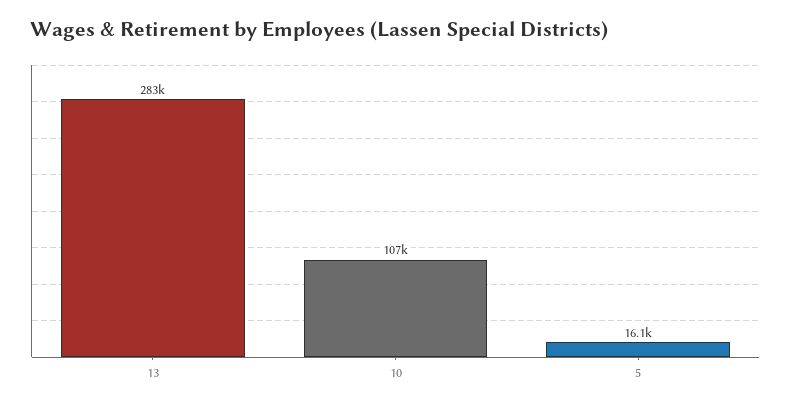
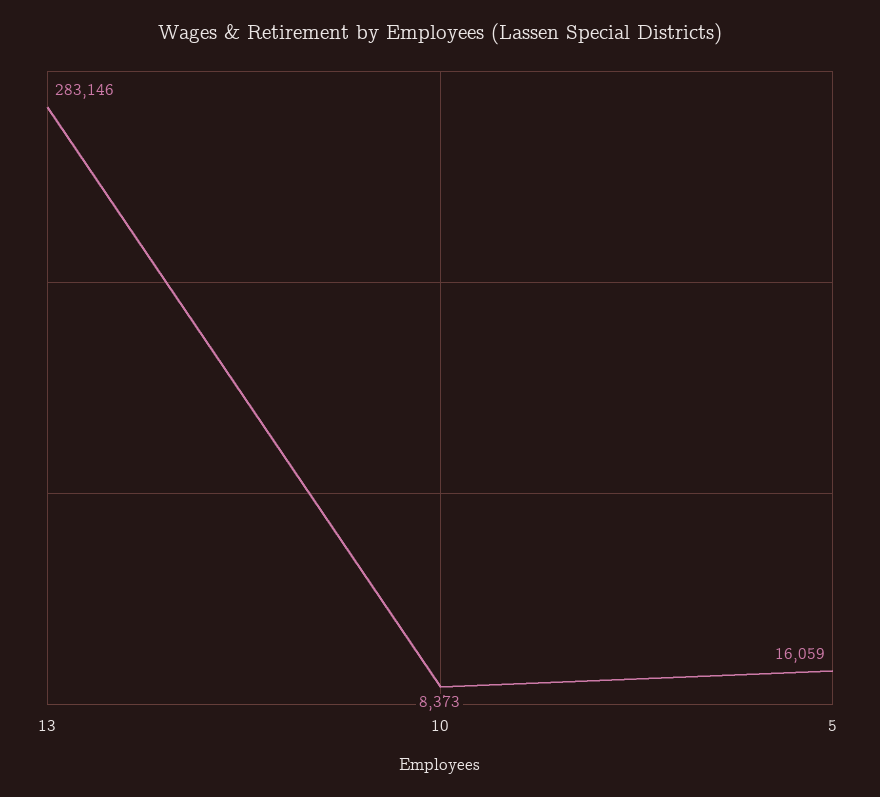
  {
    "13": 283146,
-   "10": 107000,
+   "10": 8373,
    "5": 16059
  }

